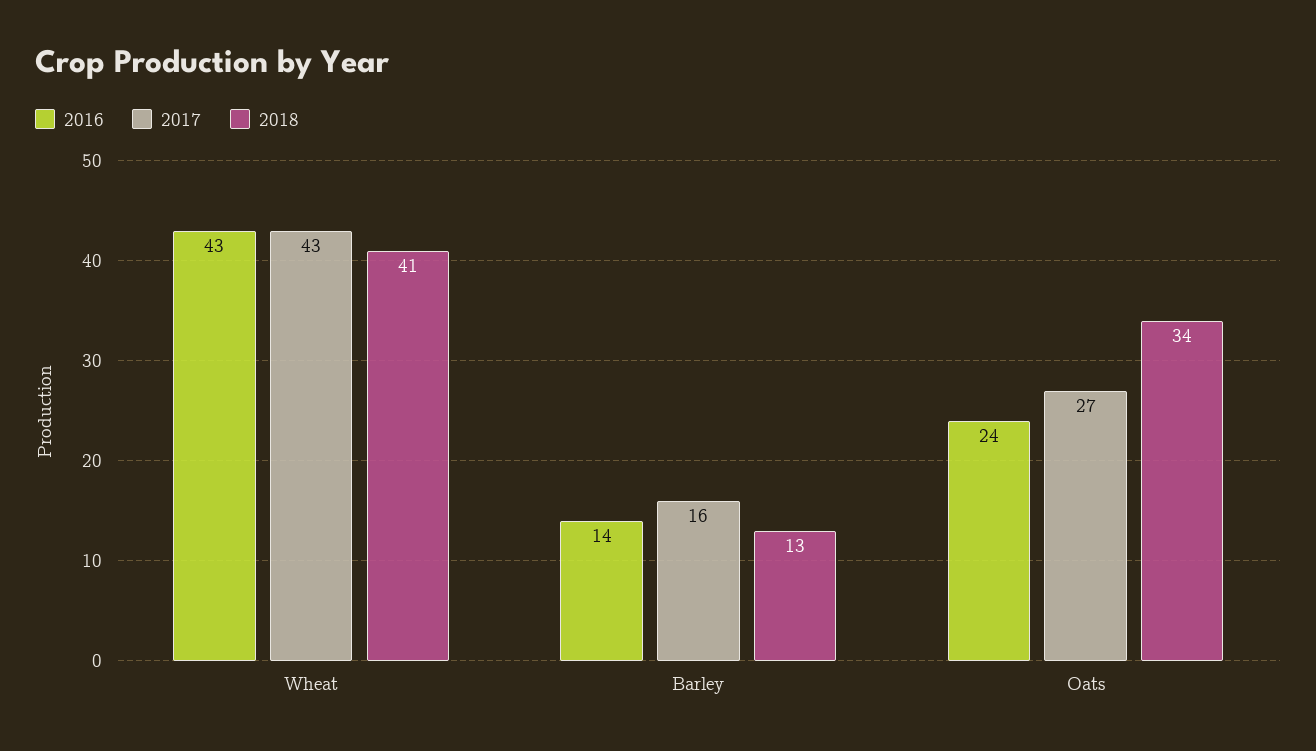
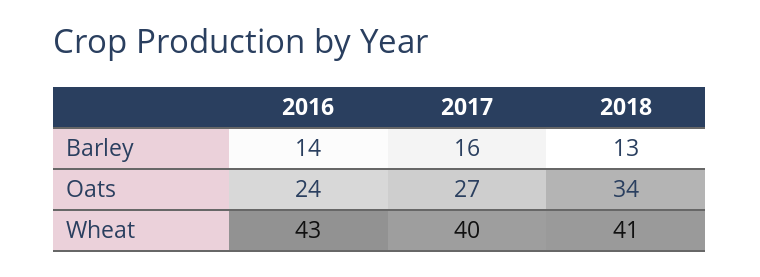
  {
    "2016": {
      "Wheat": 43,
      "Barley": 14,
      "Oats": 24
    },
    "2017": {
-     "Wheat": 43,
+     "Wheat": 40,
      "Barley": 16,
      "Oats": 27
    },
    "2018": {
      "Wheat": 41,
      "Barley": 13,
      "Oats": 34
    }
  }

